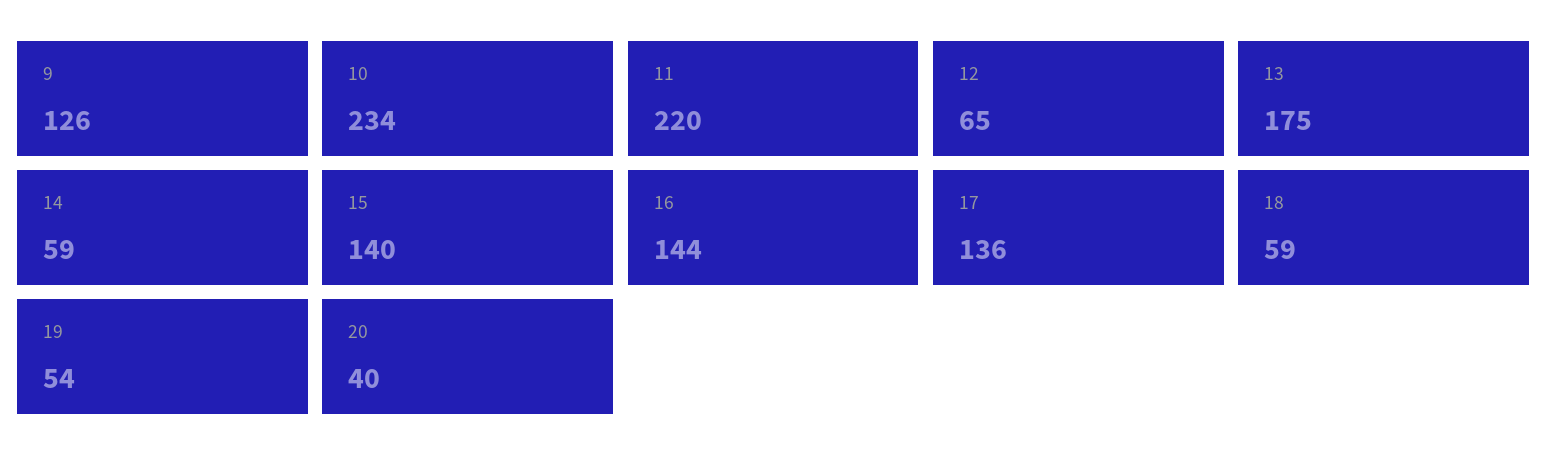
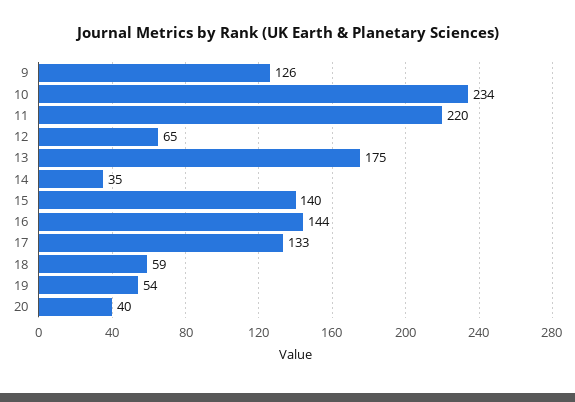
  {
    "9": 126,
    "10": 234,
    "11": 220,
    "12": 65,
    "13": 175,
-   "14": 59,
+   "14": 35,
    "15": 140,
    "16": 144,
-   "17": 136,
+   "17": 133,
    "18": 59,
    "19": 54,
    "20": 40
  }

